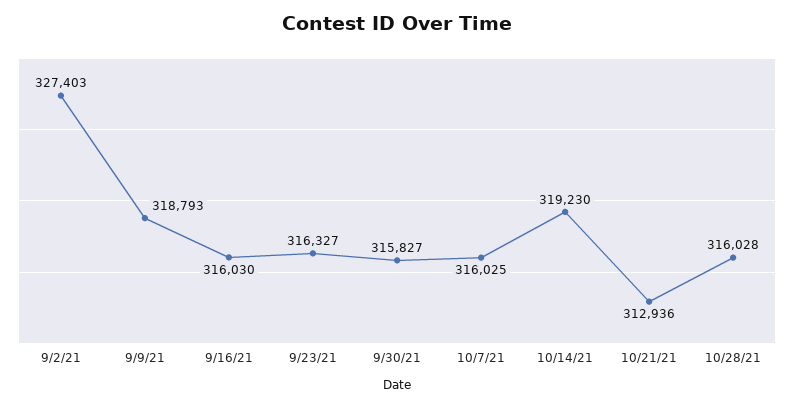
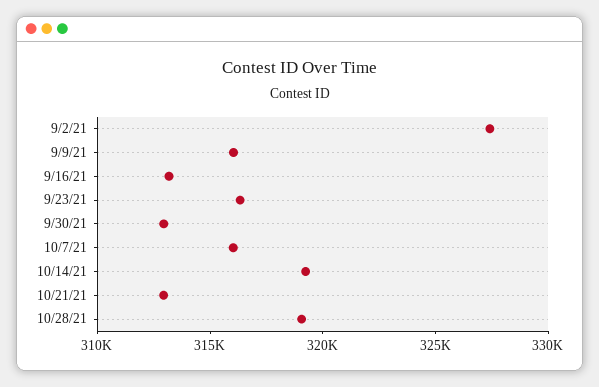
  {
    "9/2/21": 327403,
-   "9/9/21": 318793,
+   "9/9/21": 316000,
-   "9/16/21": 316030,
+   "9/16/21": 313000,
    "9/23/21": 316327,
-   "9/30/21": 315827,
+   "9/30/21": 313000,
    "10/7/21": 316025,
    "10/14/21": 319230,
    "10/21/21": 312936,
-   "10/28/21": 316028
+   "10/28/21": 319000
  }

